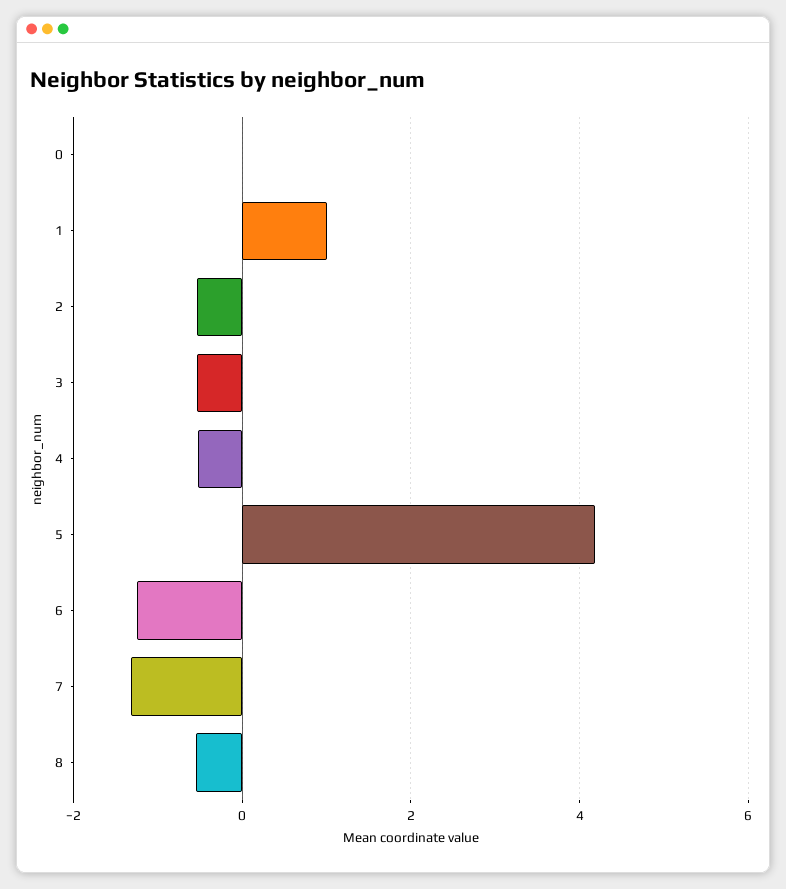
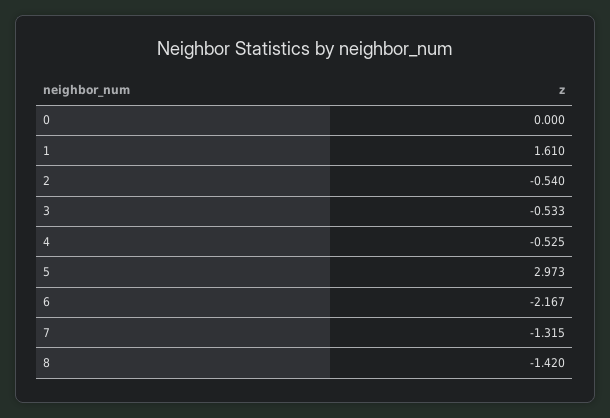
  {
    "0": 0,
-   "1": 1,
+   "1": 1.61,
    "2": -0.54,
    "3": -0.533,
    "4": -0.525,
-   "5": 4.2,
+   "5": 2.973,
-   "6": -1.2,
+   "6": -2.167,
    "7": -1.315,
-   "8": -0.6
+   "8": -1.42
  }

